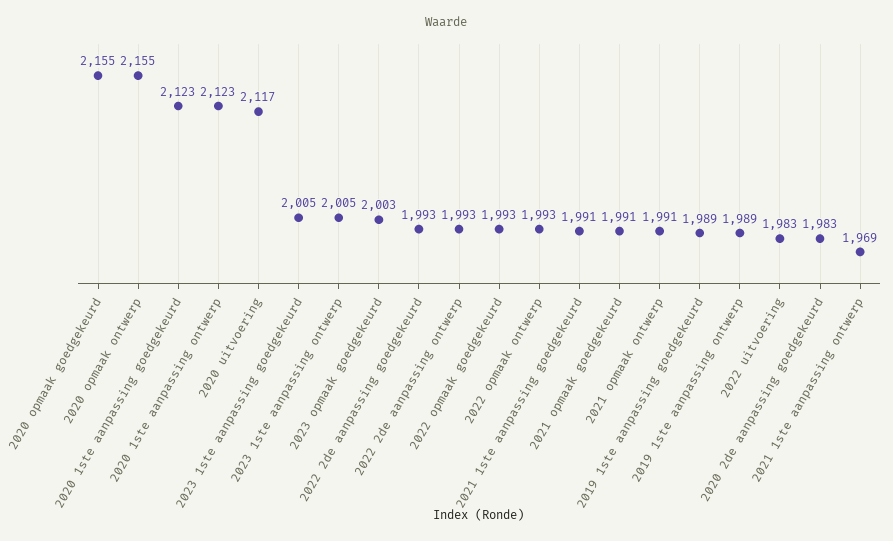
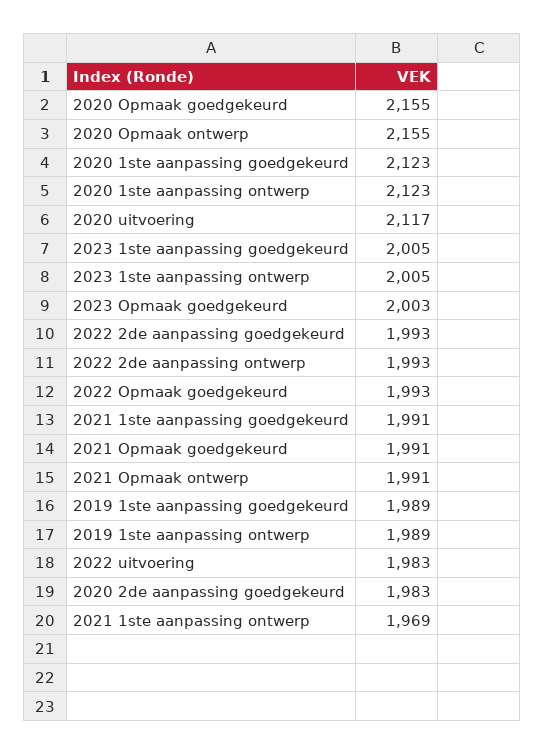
  {
    "2020 opmaak goedgekeurd": 2155,
    "2020 opmaak ontwerp": 2155,
    "2020 1ste aanpassing goedgekeurd": 2123,
    "2020 1ste aanpassing ontwerp": 2123,
    "2020 uitvoering": 2117,
    "2023 1ste aanpassing goedgekeurd": 2005,
    "2023 1ste aanpassing ontwerp": 2005,
    "2023 opmaak goedgekeurd": 2003,
    "2022 2de aanpassing goedgekeurd": 1993,
    "2022 2de aanpassing ontwerp": 1993,
    "2022 opmaak goedgekeurd": 1993,
-   "2022 opmaak ontwerp": 1993,
    "2021 1ste aanpassing goedgekeurd": 1991,
    "2021 opmaak goedgekeurd": 1991,
    "2021 opmaak ontwerp": 1991,
    "2019 1ste aanpassing goedgekeurd": 1989,
    "2019 1ste aanpassing ontwerp": 1989,
    "2022 uitvoering": 1983,
    "2020 2de aanpassing goedgekeurd": 1983,
    "2021 1ste aanpassing ontwerp": 1969
  }

